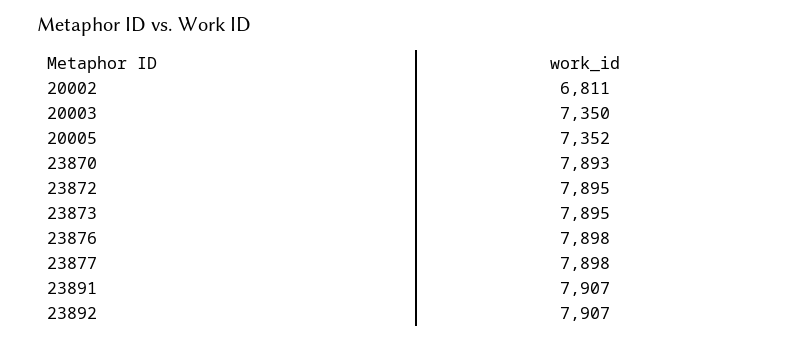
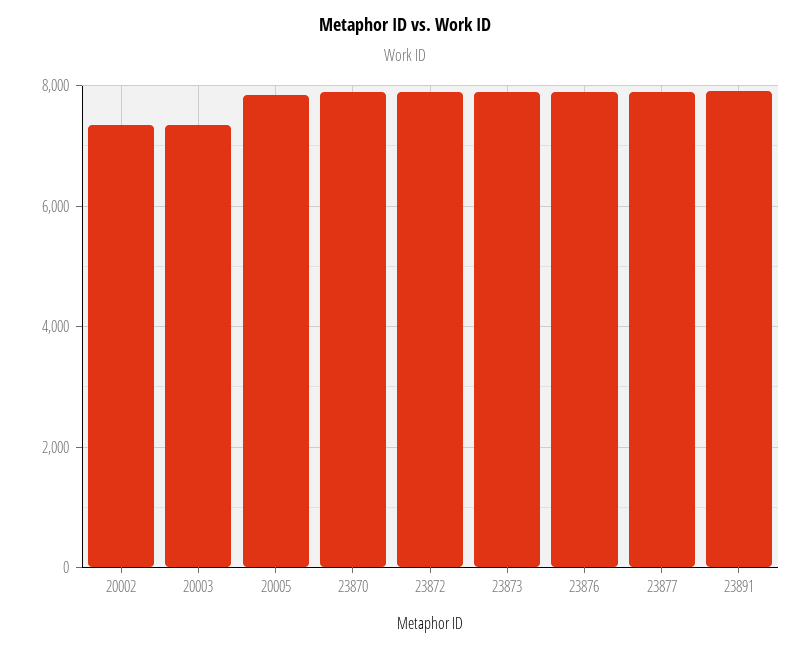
  {
-   "20002": 6811,
+   "20002": 7400,
    "20003": 7350,
-   "20005": 7352,
+   "20005": 7800,
    "23870": 7893,
    "23872": 7895,
    "23873": 7895,
    "23876": 7898,
    "23877": 7898,
-   "23891": 7907,
+   "23891": 7907
-   "23892": 7907
  }

